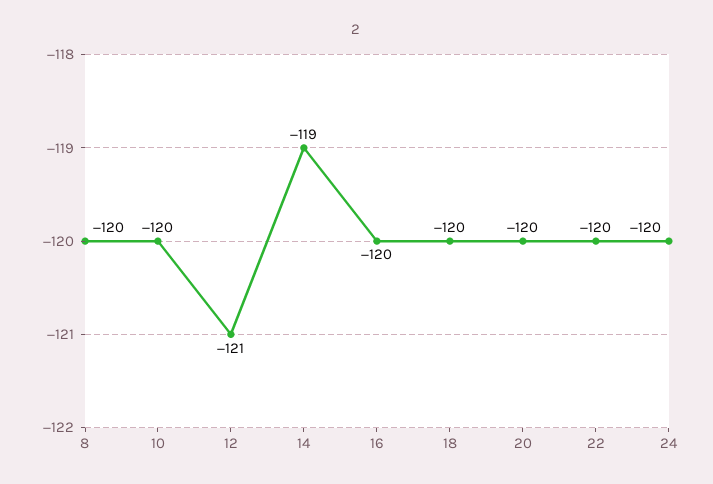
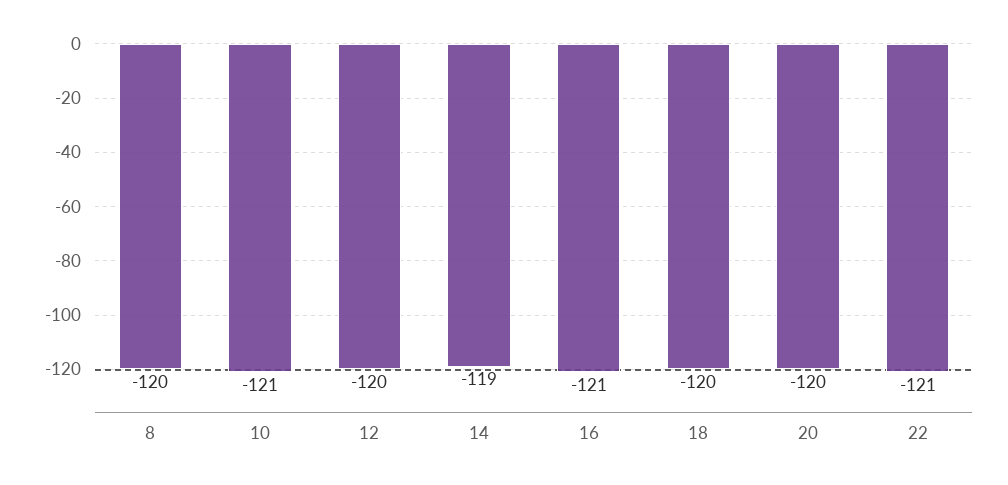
  {
    "8": -120,
-   "10": -120,
+   "10": -121,
-   "12": -121,
+   "12": -120,
    "14": -119,
-   "16": -120,
+   "16": -121,
    "18": -120,
    "20": -120,
-   "22": -120,
+   "22": -121
-   "24": -120
  }

